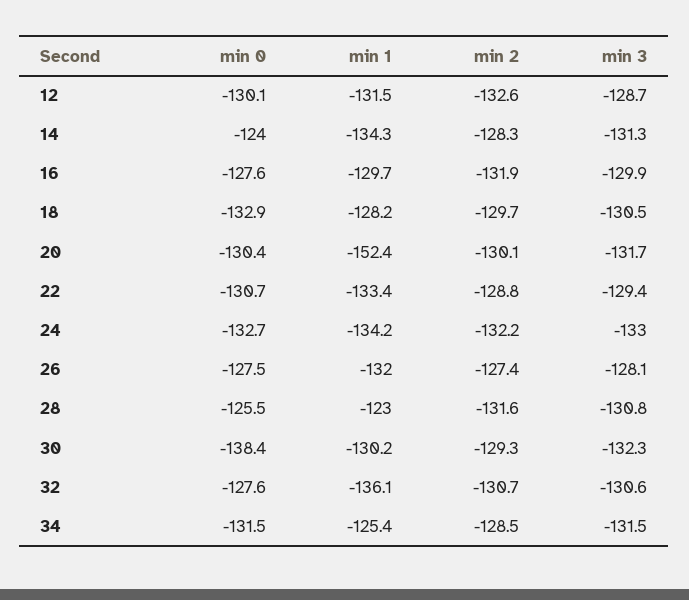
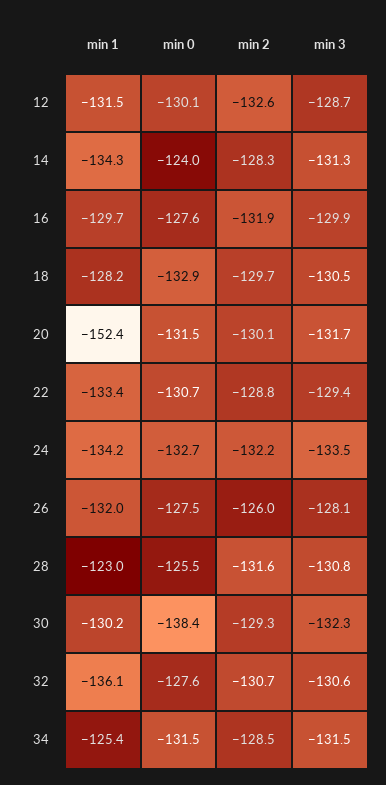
  {
    "min 0": {
      "12": -130.1,
      "14": -124,
      "16": -127.6,
      "18": -132.9,
-     "20": -130.4,
+     "20": -131.5,
      "22": -130.7,
      "24": -132.7,
      "26": -127.5,
      "28": -125.5,
      "30": -138.4,
      "32": -127.6,
      "34": -131.5
    },
    "min 1": {
      "12": -131.5,
      "14": -134.3,
      "16": -129.7,
      "18": -128.2,
      "20": -152.4,
      "22": -133.4,
      "24": -134.2,
      "26": -132,
      "28": -123,
      "30": -130.2,
      "32": -136.1,
      "34": -125.4
    },
    "min 2": {
      "12": -132.6,
      "14": -128.3,
      "16": -131.9,
      "18": -129.7,
      "20": -130.1,
      "22": -128.8,
      "24": -132.2,
-     "26": -127.4,
+     "26": -126,
      "28": -131.6,
      "30": -129.3,
      "32": -130.7,
      "34": -128.5
    },
    "min 3": {
      "12": -128.7,
      "14": -131.3,
      "16": -129.9,
      "18": -130.5,
      "20": -131.7,
      "22": -129.4,
-     "24": -133,
+     "24": -133.5,
      "26": -128.1,
      "28": -130.8,
      "30": -132.3,
      "32": -130.6,
      "34": -131.5
    }
  }

